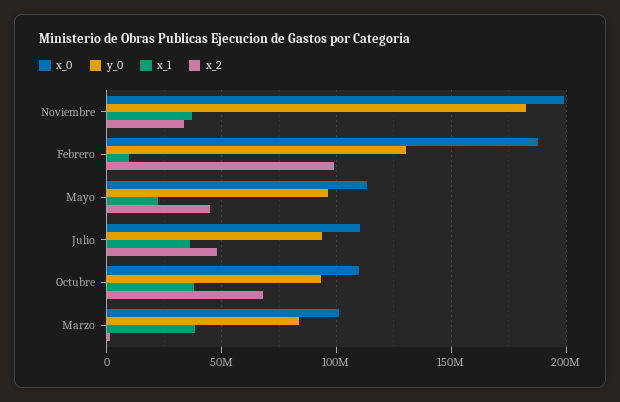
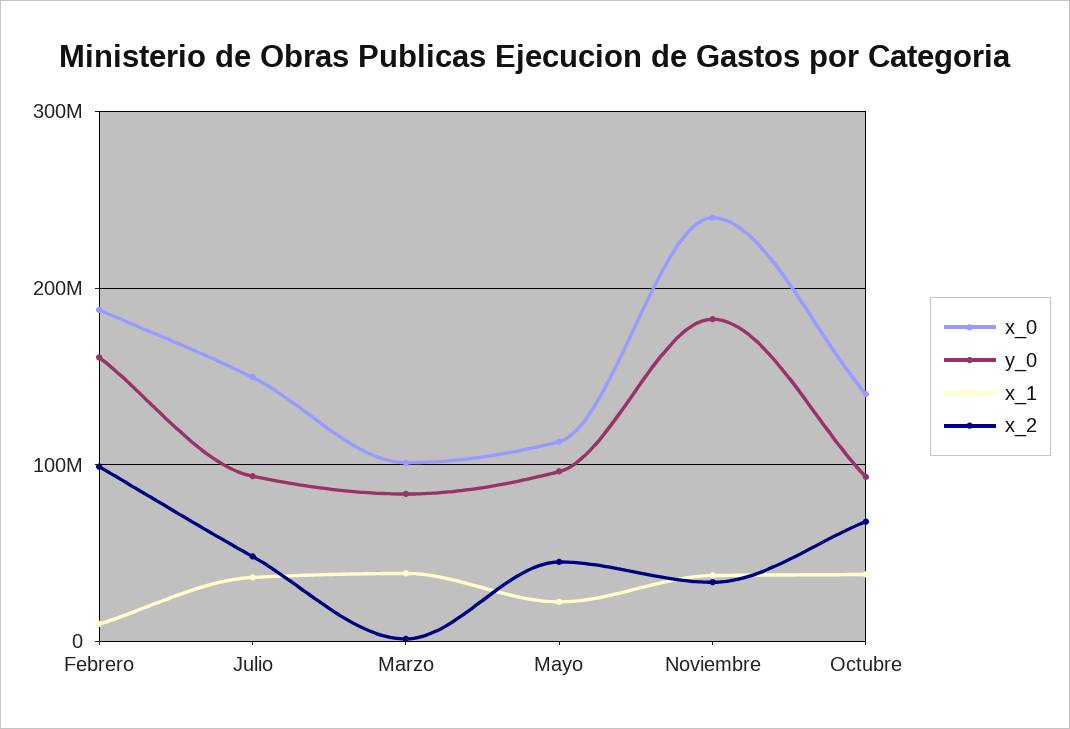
  {
    "x_0": {
-     "Noviembre": 200000000,
+     "Noviembre": 240000000,
      "Febrero": 190000000,
      "Mayo": 115000000,
-     "Julio": 110000000,
+     "Julio": 150000000,
-     "Octubre": 110000000,
+     "Octubre": 140000000,
      "Marzo": 100000000
    },
    "y_0": {
      "Noviembre": 185000000,
-     "Febrero": 130000000,
+     "Febrero": 160000000,
      "Mayo": 95000000,
      "Julio": 95000000,
      "Octubre": 95000000,
      "Marzo": 85000000
    },
    "x_1": {
      "Noviembre": 35000000,
      "Febrero": 10000000,
      "Mayo": 20000000,
      "Julio": 35000000,
      "Octubre": 40000000,
      "Marzo": 40000000
    },
    "x_2": {
      "Noviembre": 35000000,
      "Febrero": 100000000,
      "Mayo": 45000000,
      "Julio": 50000000,
      "Octubre": 70000000,
      "Marzo": 0
    }
  }

